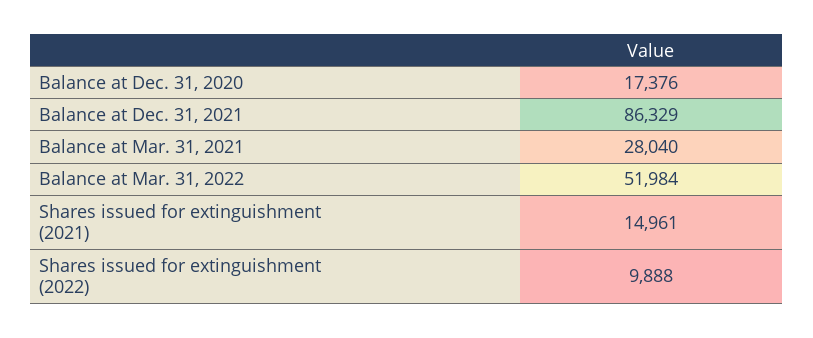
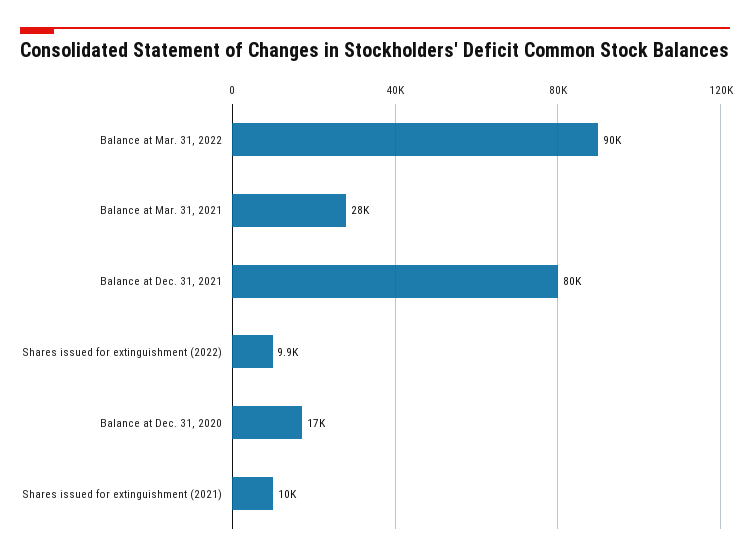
  {
    "Balance at Dec. 31, 2020": 17376,
-   "Balance at Dec. 31, 2021": 86329,
+   "Balance at Dec. 31, 2021": 80000,
    "Balance at Mar. 31, 2021": 28040,
-   "Balance at Mar. 31, 2022": 51984,
+   "Balance at Mar. 31, 2022": 90000,
-   "Shares issued for extinguishment (2021)": 14961,
+   "Shares issued for extinguishment (2021)": 10000,
    "Shares issued for extinguishment (2022)": 9888
  }

